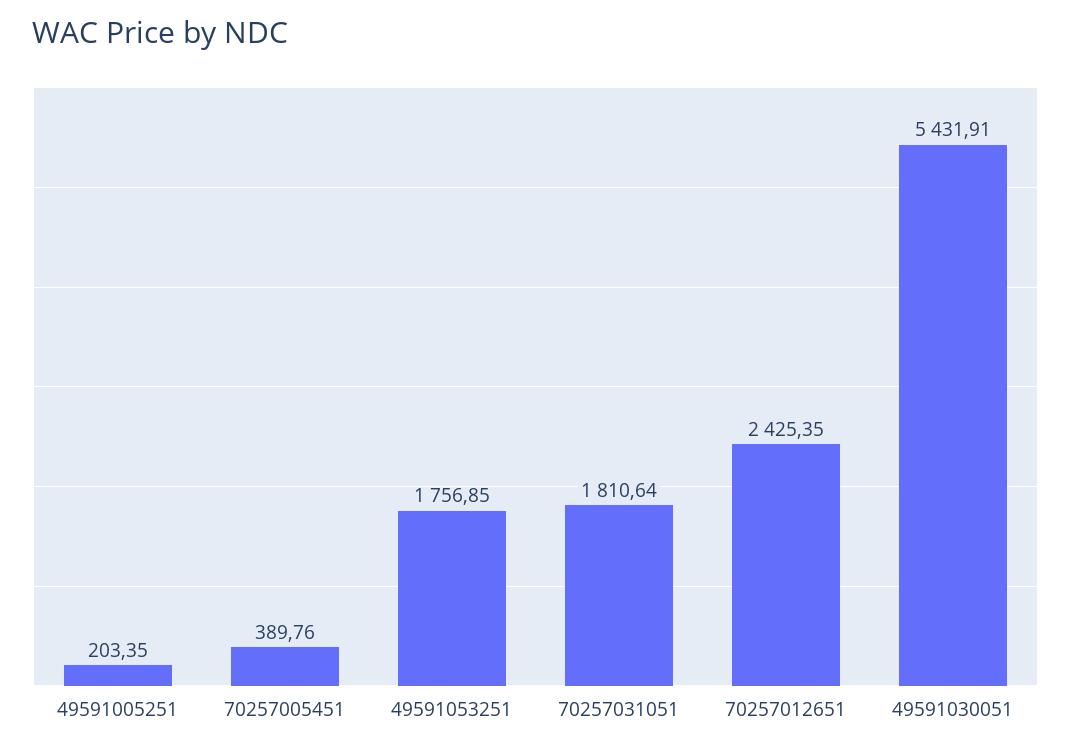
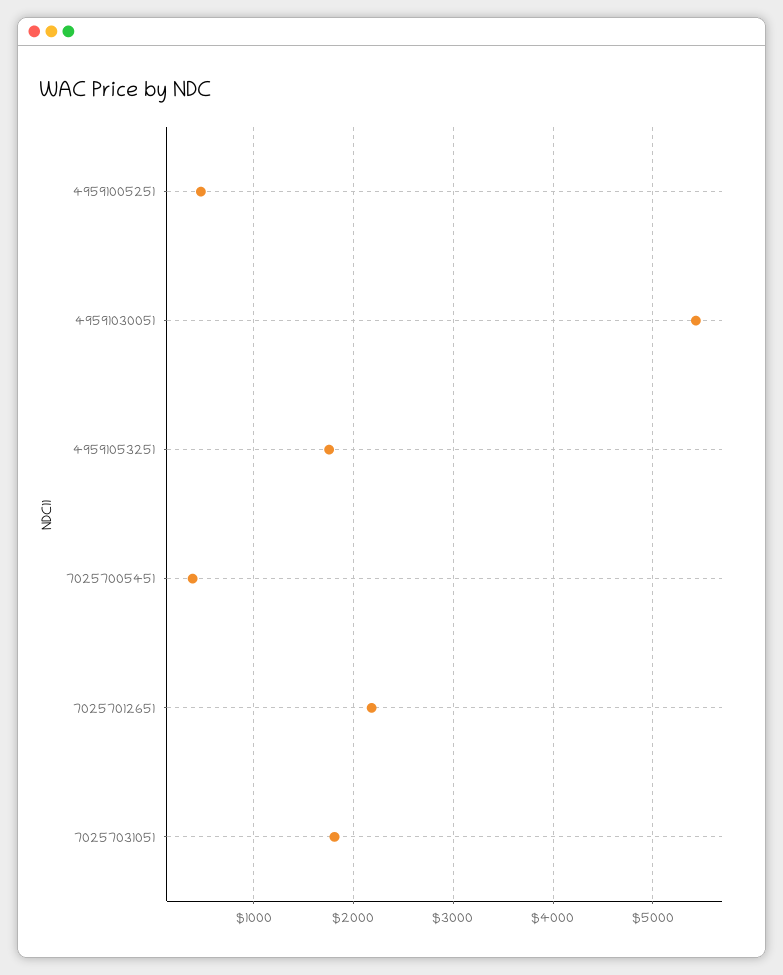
  {
-   "49591005251": 203.35,
+   "49591005251": 500,
    "70257005451": 389.76,
    "49591053251": 1756.85,
    "70257031051": 1810.64,
-   "70257012651": 2425.35,
+   "70257012651": 2200,
    "49591030051": 5431.91
  }

